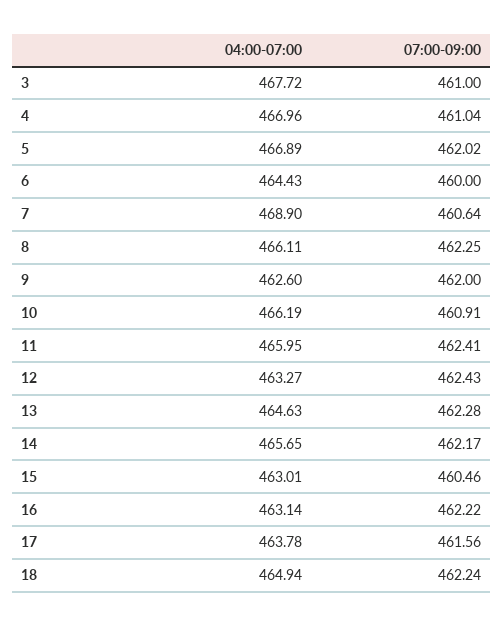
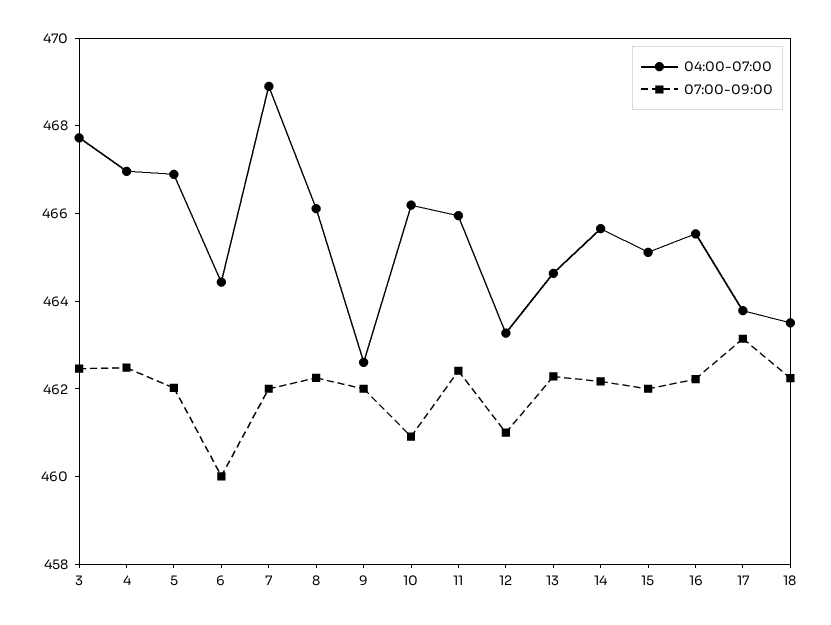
  {
    "04:00-07:00": {
      "3": 467.72,
      "4": 466.96,
      "5": 466.89,
      "6": 464.43,
      "7": 468.9,
      "8": 466.11,
      "9": 462.6,
      "10": 466.19,
      "11": 465.95,
      "12": 463.27,
      "13": 464.63,
      "14": 465.65,
-     "15": 463.01,
+     "15": 465,
-     "16": 463.14,
+     "16": 465.5,
      "17": 463.78,
-     "18": 464.94
+     "18": 463.5
    },
    "07:00-09:00": {
-     "3": 461,
+     "3": 462.5,
-     "4": 461.04,
+     "4": 462.5,
      "5": 462.02,
      "6": 460,
-     "7": 460.64,
+     "7": 462,
      "8": 462.25,
      "9": 462,
      "10": 460.91,
      "11": 462.41,
-     "12": 462.43,
+     "12": 461,
      "13": 462.28,
      "14": 462.17,
-     "15": 460.46,
+     "15": 462,
      "16": 462.22,
-     "17": 461.56,
+     "17": 463,
      "18": 462.24
    }
  }

